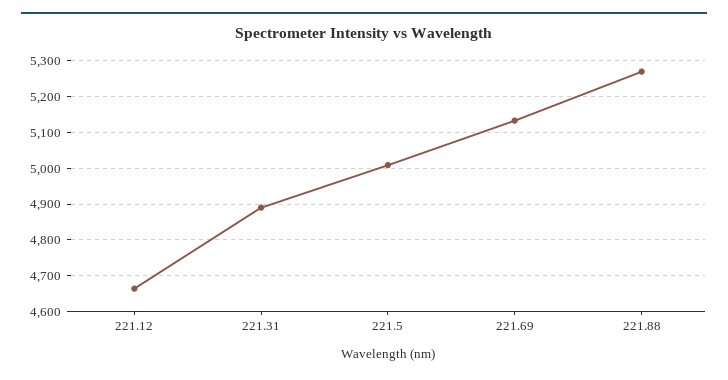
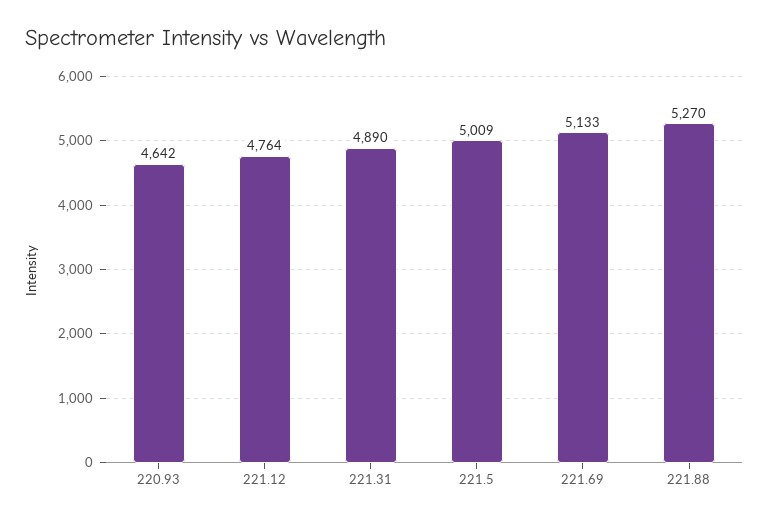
  {
-   "221.12": 4660,
+   "221.12": 4764,
    "221.31": 4890,
    "221.5": 5009,
    "221.69": 5133,
-   "221.88": 5270
+   "221.88": 5270,
+   "220.93": 4642
  }

